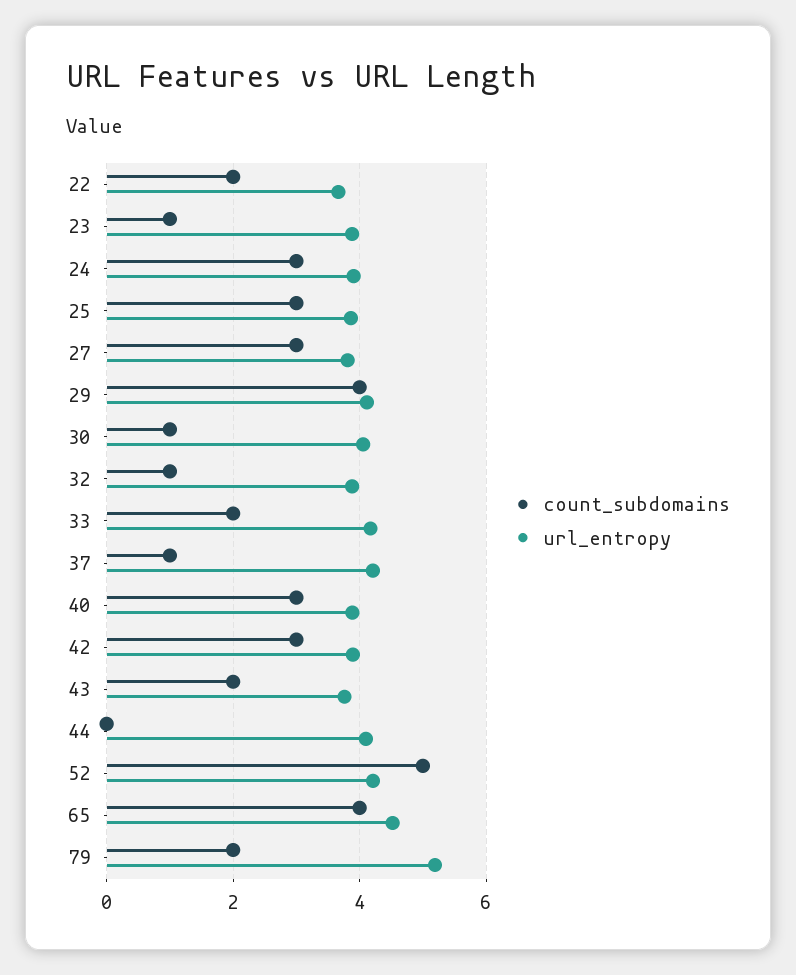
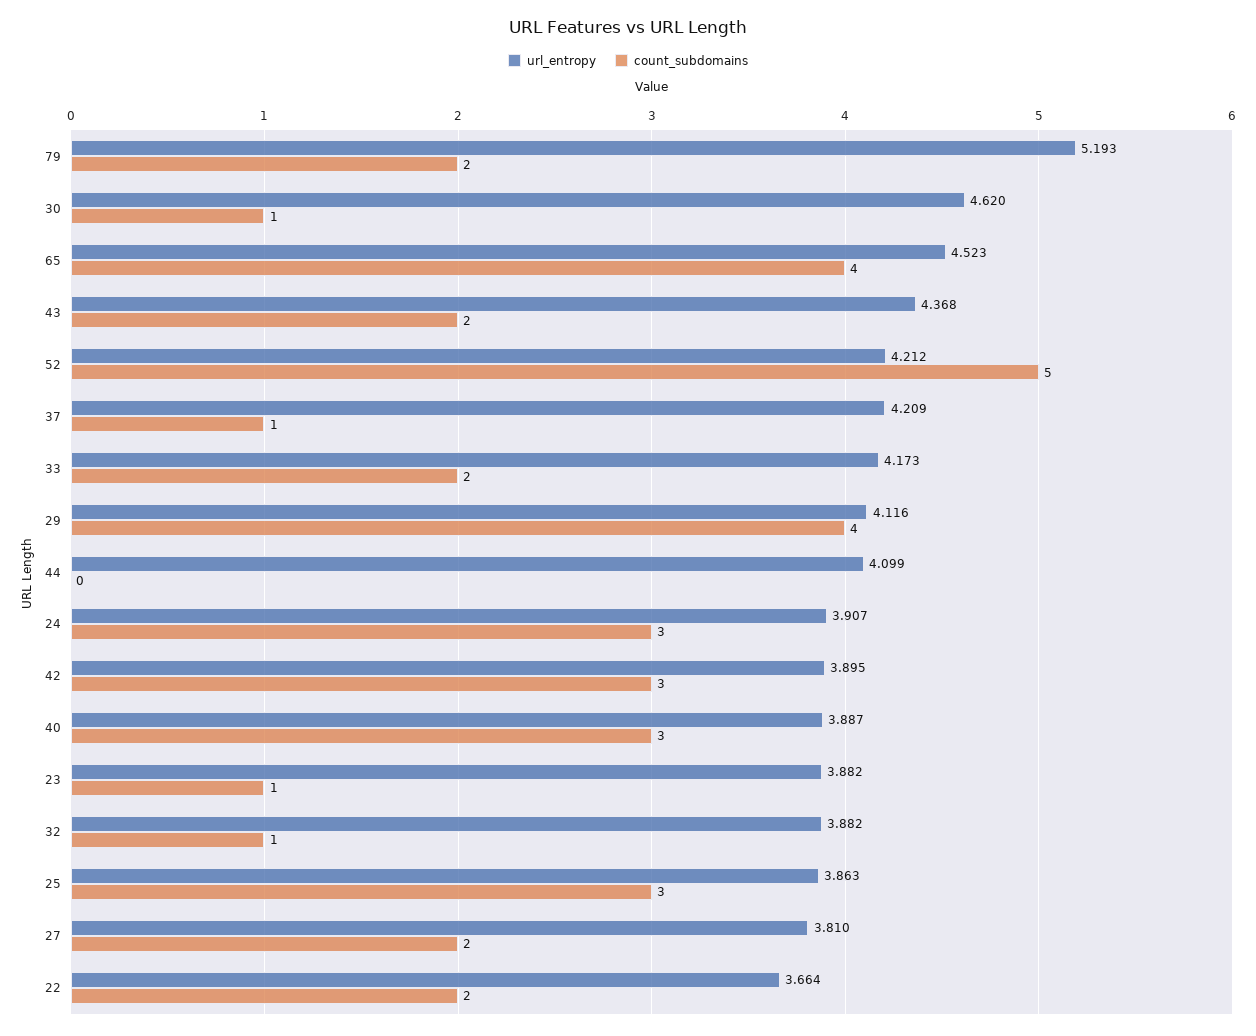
  {
    "count_subdomains": {
      "22": 2,
      "23": 1,
      "24": 3,
      "25": 3,
-     "27": 3,
+     "27": 2,
      "29": 4,
      "30": 1,
      "32": 1,
      "33": 2,
      "37": 1,
      "40": 3,
      "42": 3,
      "43": 2,
      "44": 0,
      "52": 5,
      "65": 4,
      "79": 2
    },
    "url_entropy": {
      "22": 3.664,
      "23": 3.882,
      "24": 3.907,
      "25": 3.863,
      "27": 3.81,
      "29": 4.116,
-     "30": 4,
+     "30": 4.62,
      "32": 3.882,
      "33": 4.173,
      "37": 4.209,
      "40": 3.887,
      "42": 3.895,
-     "43": 3.8,
+     "43": 4.368,
      "44": 4.099,
      "52": 4.212,
      "65": 4.523,
      "79": 5.193
    }
  }

